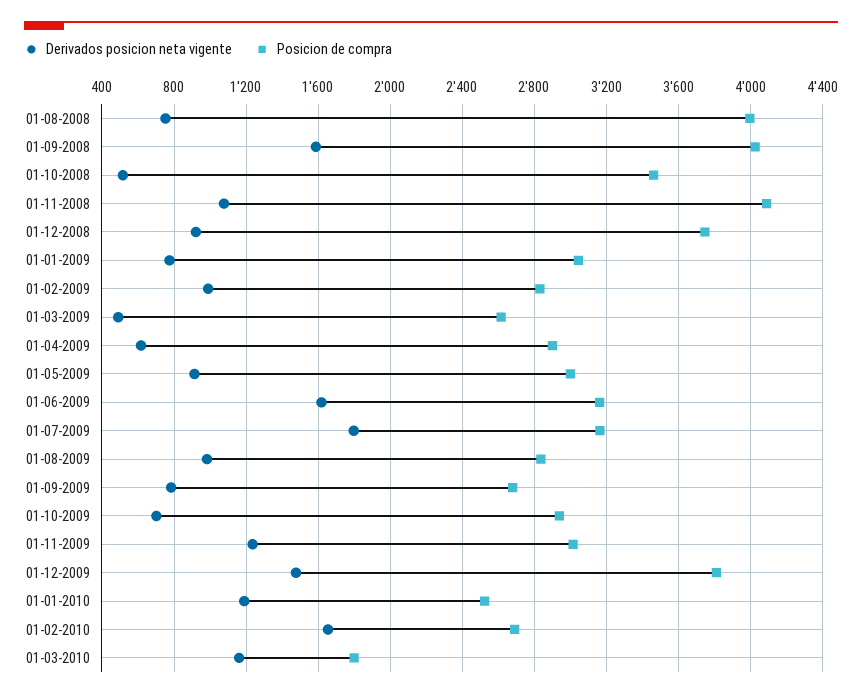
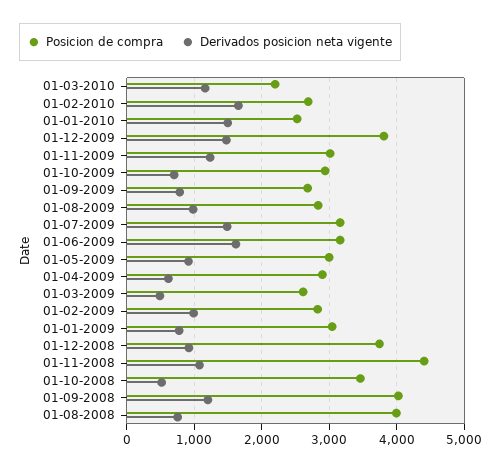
  {
    "Derivados posicion neta vigente": {
      "01-08-2008": 750,
-     "01-09-2008": 1600,
+     "01-09-2008": 1200,
      "01-10-2008": 500,
      "01-11-2008": 1100,
      "01-12-2008": 900,
      "01-01-2009": 800,
      "01-02-2009": 1000,
      "01-03-2009": 500,
      "01-04-2009": 600,
      "01-05-2009": 900,
      "01-06-2009": 1600,
-     "01-07-2009": 1800,
+     "01-07-2009": 1500,
      "01-08-2009": 1000,
      "01-09-2009": 800,
      "01-10-2009": 700,
      "01-11-2009": 1250,
      "01-12-2009": 1500,
-     "01-01-2010": 1200,
+     "01-01-2010": 1500,
      "01-02-2010": 1650,
      "01-03-2010": 1150
    },
    "Posicion de compra": {
      "01-08-2008": 4000,
      "01-09-2008": 4050,
      "01-10-2008": 3450,
-     "01-11-2008": 4100,
+     "01-11-2008": 4400,
      "01-12-2008": 3750,
      "01-01-2009": 3050,
      "01-02-2009": 2850,
      "01-03-2009": 2600,
      "01-04-2009": 2900,
      "01-05-2009": 3000,
      "01-06-2009": 3150,
      "01-07-2009": 3150,
      "01-08-2009": 2850,
      "01-09-2009": 2700,
      "01-10-2009": 2950,
      "01-11-2009": 3000,
      "01-12-2009": 3800,
      "01-01-2010": 2500,
      "01-02-2010": 2700,
-     "01-03-2010": 1800
+     "01-03-2010": 2200
    }
  }

